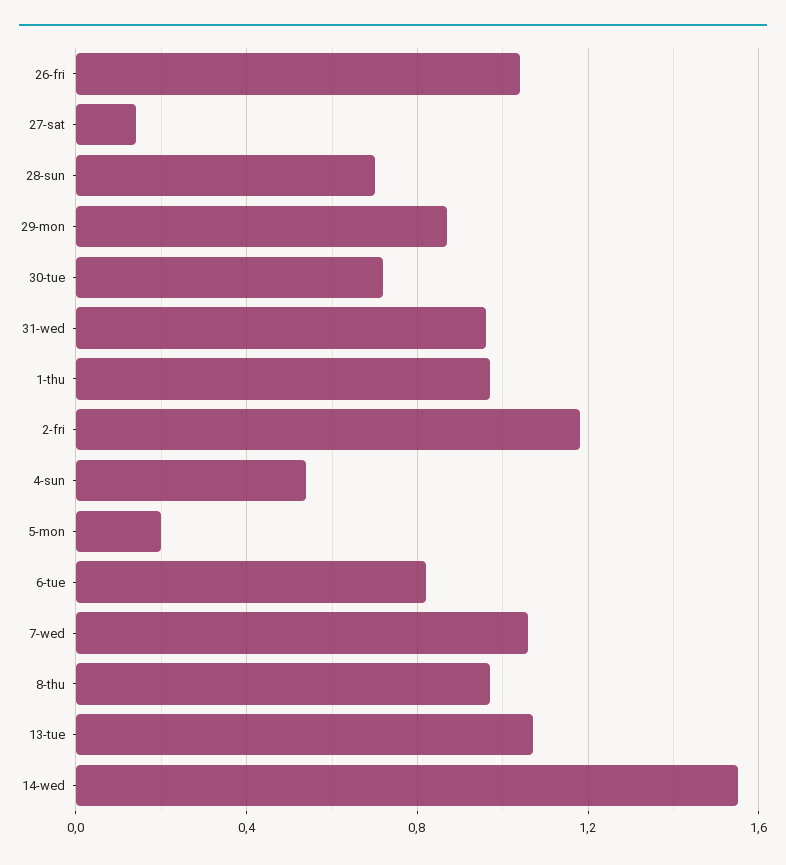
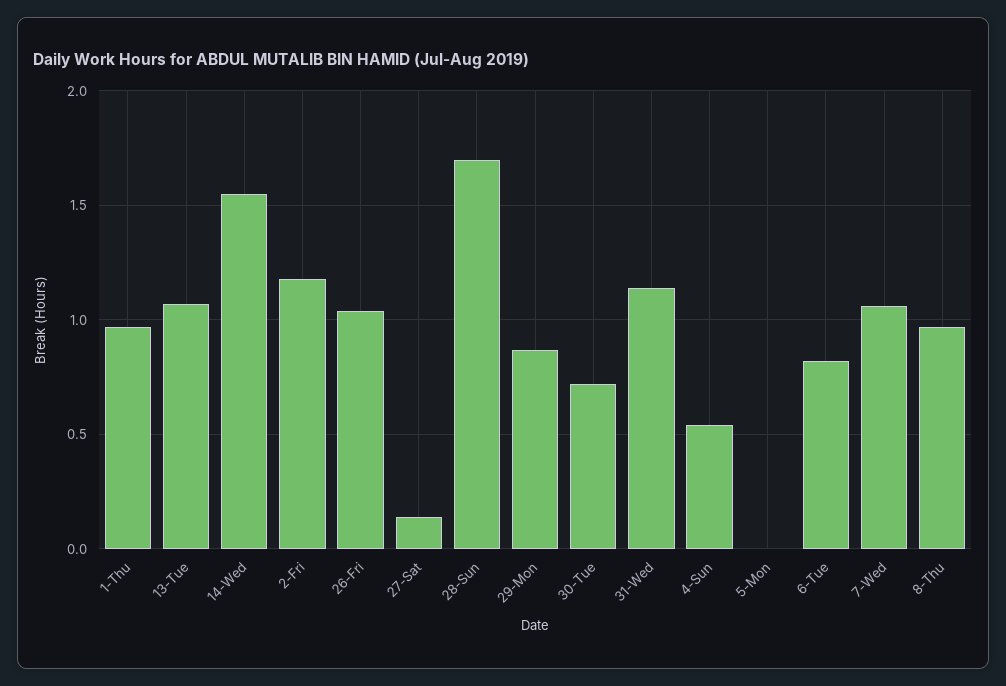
  {
    "26-fri": 1.05,
    "27-sat": 0.15,
-   "28-sun": 0.7,
+   "28-sun": 1.7,
    "29-mon": 0.85,
    "30-tue": 0.7,
-   "31-wed": 0.95,
+   "31-wed": 1.15,
    "1-thu": 0.95,
    "2-fri": 1.2,
    "4-sun": 0.55,
-   "5-mon": 0.2,
+   "5-mon": 0,
    "6-tue": 0.8,
    "7-wed": 1.05,
    "8-thu": 0.95,
    "13-tue": 1.05,
    "14-wed": 1.55
  }

